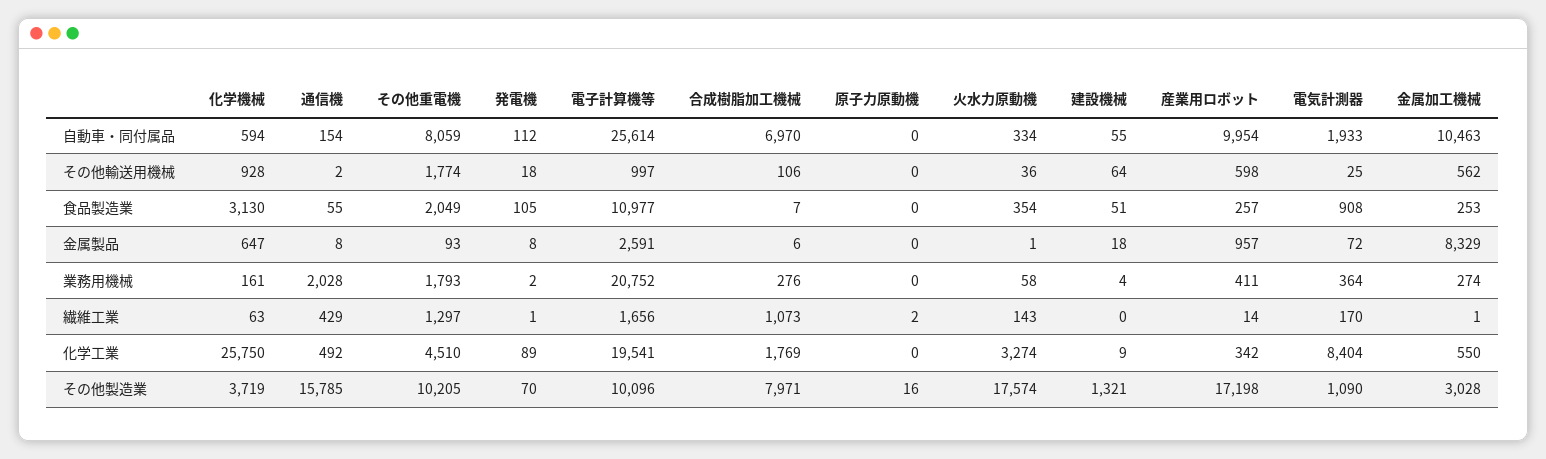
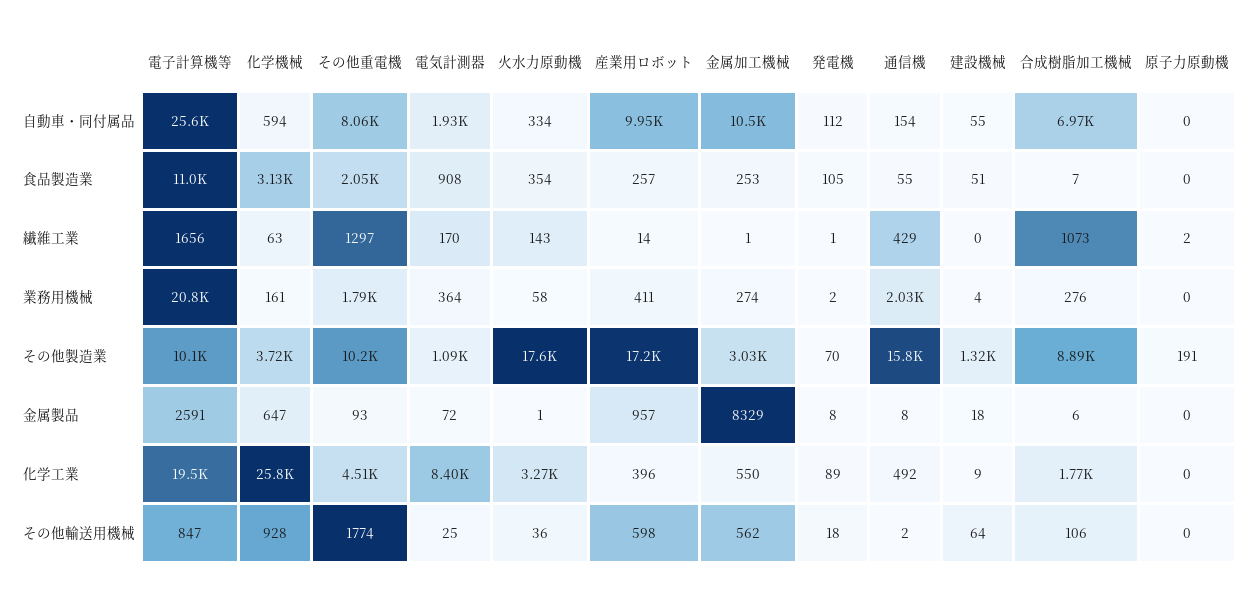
  {
    "化学機械": {
      "自動車・同付属品": 594,
      "その他輸送用機械": 928,
      "食品製造業": 3130,
      "金属製品": 647,
      "業務用機械": 161,
      "繊維工業": 63,
      "化学工業": 25750,
      "その他製造業": 3719
    },
    "通信機": {
      "自動車・同付属品": 154,
      "その他輸送用機械": 2,
      "食品製造業": 55,
      "金属製品": 8,
      "業務用機械": 2028,
      "繊維工業": 429,
      "化学工業": 492,
      "その他製造業": 15785
    },
    "その他重電機": {
      "自動車・同付属品": 8059,
      "その他輸送用機械": 1774,
      "食品製造業": 2049,
      "金属製品": 93,
      "業務用機械": 1793,
      "繊維工業": 1297,
      "化学工業": 4510,
      "その他製造業": 10205
    },
    "発電機": {
      "自動車・同付属品": 112,
      "その他輸送用機械": 18,
      "食品製造業": 105,
      "金属製品": 8,
      "業務用機械": 2,
      "繊維工業": 1,
      "化学工業": 89,
      "その他製造業": 70
    },
    "電子計算機等": {
      "自動車・同付属品": 25614,
-     "その他輸送用機械": 997,
+     "その他輸送用機械": 847,
      "食品製造業": 10977,
      "金属製品": 2591,
      "業務用機械": 20752,
      "繊維工業": 1656,
      "化学工業": 19541,
      "その他製造業": 10096
    },
    "合成樹脂加工機械": {
      "自動車・同付属品": 6970,
      "その他輸送用機械": 106,
      "食品製造業": 7,
      "金属製品": 6,
      "業務用機械": 276,
      "繊維工業": 1073,
      "化学工業": 1769,
-     "その他製造業": 7971
+     "その他製造業": 8890
    },
    "原子力原動機": {
      "自動車・同付属品": 0,
      "その他輸送用機械": 0,
      "食品製造業": 0,
      "金属製品": 0,
      "業務用機械": 0,
      "繊維工業": 2,
      "化学工業": 0,
-     "その他製造業": 16
+     "その他製造業": 191
    },
    "火水力原動機": {
      "自動車・同付属品": 334,
      "その他輸送用機械": 36,
      "食品製造業": 354,
      "金属製品": 1,
      "業務用機械": 58,
      "繊維工業": 143,
      "化学工業": 3274,
      "その他製造業": 17574
    },
    "建設機械": {
      "自動車・同付属品": 55,
      "その他輸送用機械": 64,
      "食品製造業": 51,
      "金属製品": 18,
      "業務用機械": 4,
      "繊維工業": 0,
      "化学工業": 9,
      "その他製造業": 1321
    },
    "産業用ロボット": {
      "自動車・同付属品": 9954,
      "その他輸送用機械": 598,
      "食品製造業": 257,
      "金属製品": 957,
      "業務用機械": 411,
      "繊維工業": 14,
-     "化学工業": 342,
+     "化学工業": 396,
      "その他製造業": 17198
    },
    "電気計測器": {
      "自動車・同付属品": 1933,
      "その他輸送用機械": 25,
      "食品製造業": 908,
      "金属製品": 72,
      "業務用機械": 364,
      "繊維工業": 170,
      "化学工業": 8404,
      "その他製造業": 1090
    },
    "金属加工機械": {
      "自動車・同付属品": 10463,
      "その他輸送用機械": 562,
      "食品製造業": 253,
      "金属製品": 8329,
      "業務用機械": 274,
      "繊維工業": 1,
      "化学工業": 550,
      "その他製造業": 3028
    }
  }

